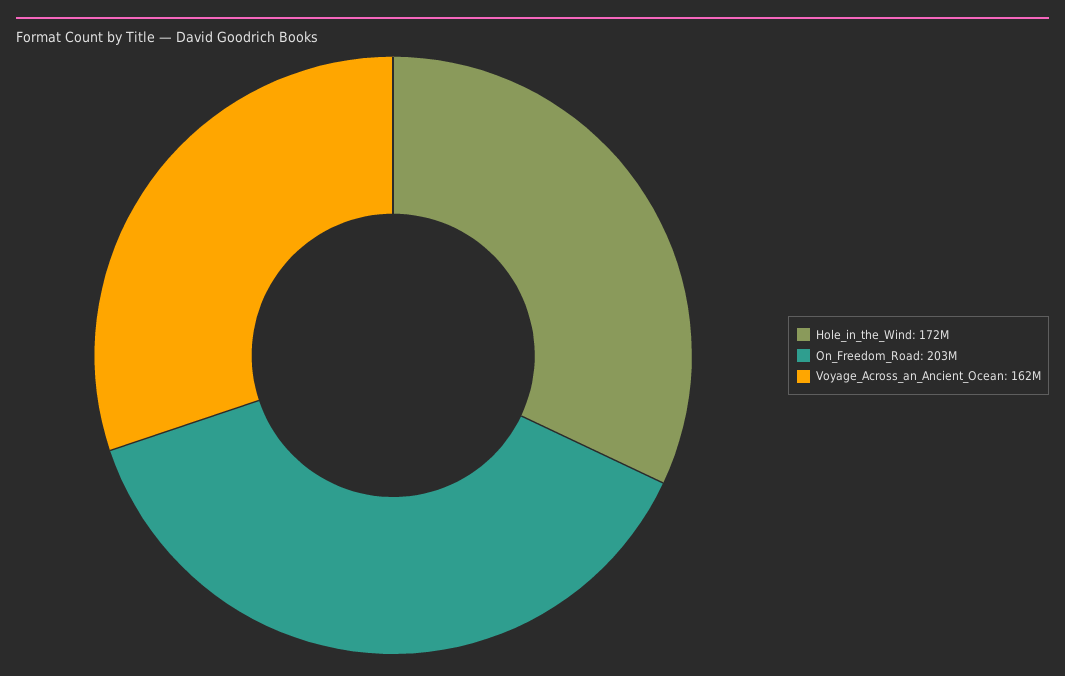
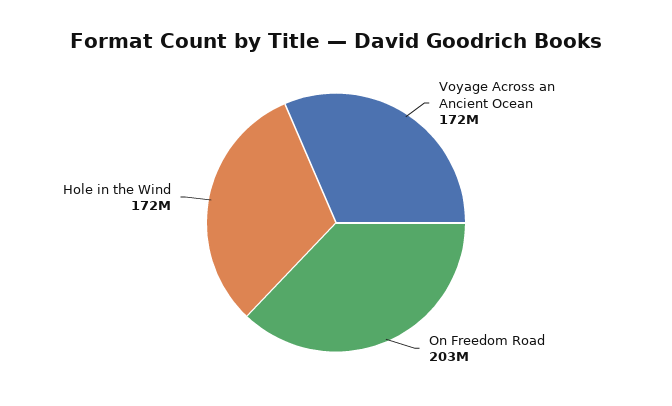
  {
    "Hole_in_the_Wind": 172000000,
    "On_Freedom_Road": 203000000,
-   "Voyage_Across_an_Ancient_Ocean": 162000000
+   "Voyage_Across_an_Ancient_Ocean": 172000000
  }

